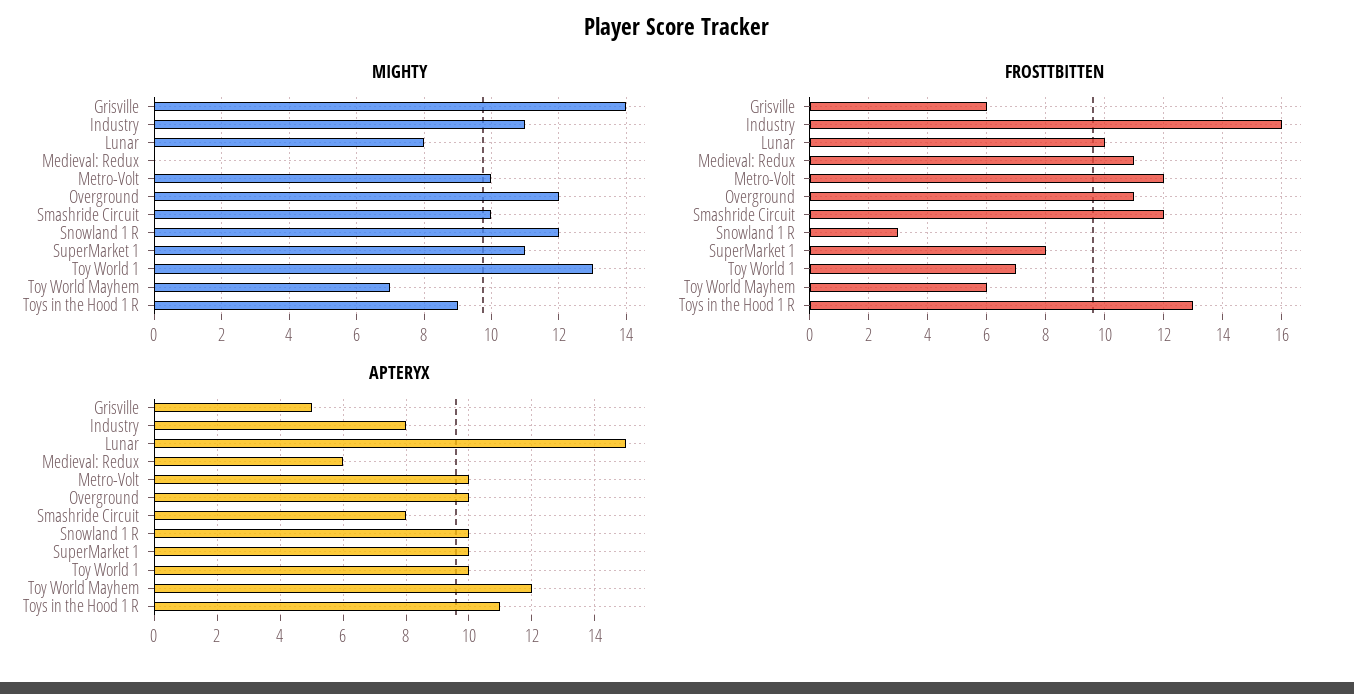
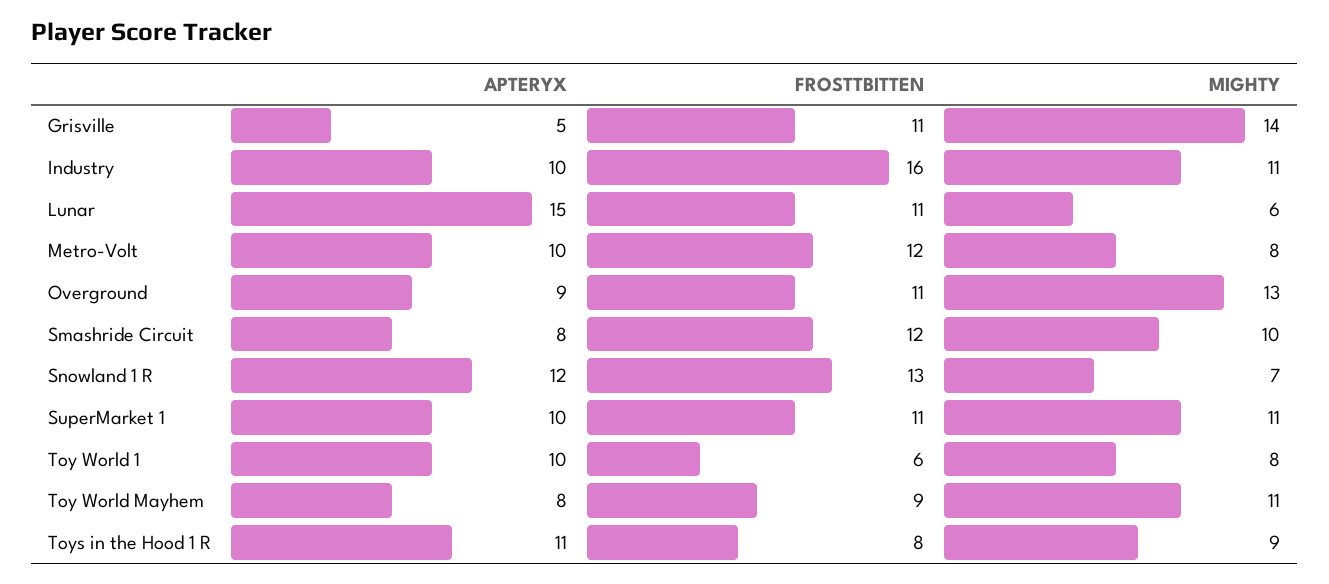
  {
    "MIGHTY": {
      "Grisville": 14,
      "Industry": 11,
-     "Lunar": 8,
+     "Lunar": 6,
-     "Medieval: Redux": 0,
-     "Metro-Volt": 10,
+     "Metro-Volt": 8,
-     "Overground": 12,
+     "Overground": 13,
      "Smashride Circuit": 10,
-     "Snowland 1 R": 12,
+     "Snowland 1 R": 7,
      "SuperMarket 1": 11,
-     "Toy World 1": 13,
+     "Toy World 1": 8,
-     "Toy World Mayhem": 7,
+     "Toy World Mayhem": 11,
      "Toys in the Hood 1 R": 9
    },
    "FROSTTBITTEN": {
-     "Grisville": 6,
+     "Grisville": 11,
      "Industry": 16,
-     "Lunar": 10,
+     "Lunar": 11,
-     "Medieval: Redux": 11,
      "Metro-Volt": 12,
      "Overground": 11,
      "Smashride Circuit": 12,
-     "Snowland 1 R": 3,
+     "Snowland 1 R": 13,
-     "SuperMarket 1": 8,
+     "SuperMarket 1": 11,
-     "Toy World 1": 7,
+     "Toy World 1": 6,
-     "Toy World Mayhem": 6,
+     "Toy World Mayhem": 9,
-     "Toys in the Hood 1 R": 13
+     "Toys in the Hood 1 R": 8
    },
    "APTERYX": {
      "Grisville": 5,
-     "Industry": 8,
+     "Industry": 10,
      "Lunar": 15,
-     "Medieval: Redux": 6,
      "Metro-Volt": 10,
-     "Overground": 10,
+     "Overground": 9,
      "Smashride Circuit": 8,
-     "Snowland 1 R": 10,
+     "Snowland 1 R": 12,
      "SuperMarket 1": 10,
      "Toy World 1": 10,
-     "Toy World Mayhem": 12,
+     "Toy World Mayhem": 8,
      "Toys in the Hood 1 R": 11
    }
  }

